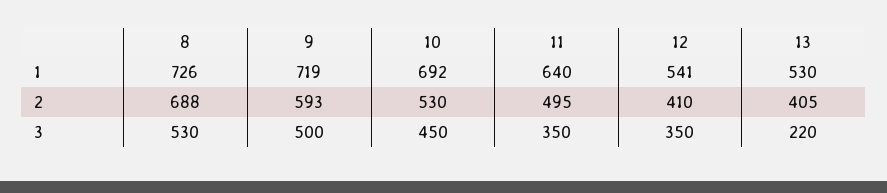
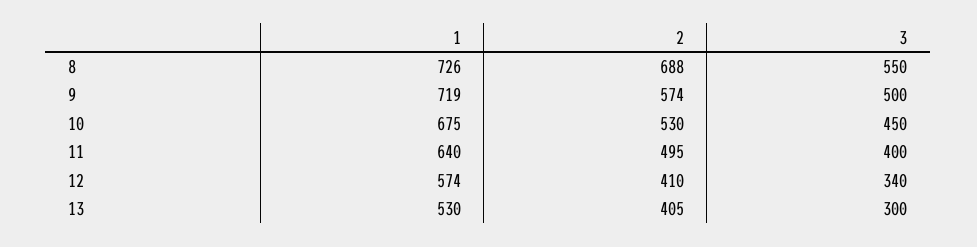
  {
    "8": {
      "1": 726,
      "2": 688,
-     "3": 530
+     "3": 550
    },
    "9": {
      "1": 719,
-     "2": 593,
+     "2": 574,
      "3": 500
    },
    "10": {
-     "1": 692,
+     "1": 675,
      "2": 530,
      "3": 450
    },
    "11": {
      "1": 640,
      "2": 495,
-     "3": 350
+     "3": 400
    },
    "12": {
-     "1": 541,
+     "1": 574,
      "2": 410,
-     "3": 350
+     "3": 340
    },
    "13": {
      "1": 530,
      "2": 405,
-     "3": 220
+     "3": 300
    }
  }

